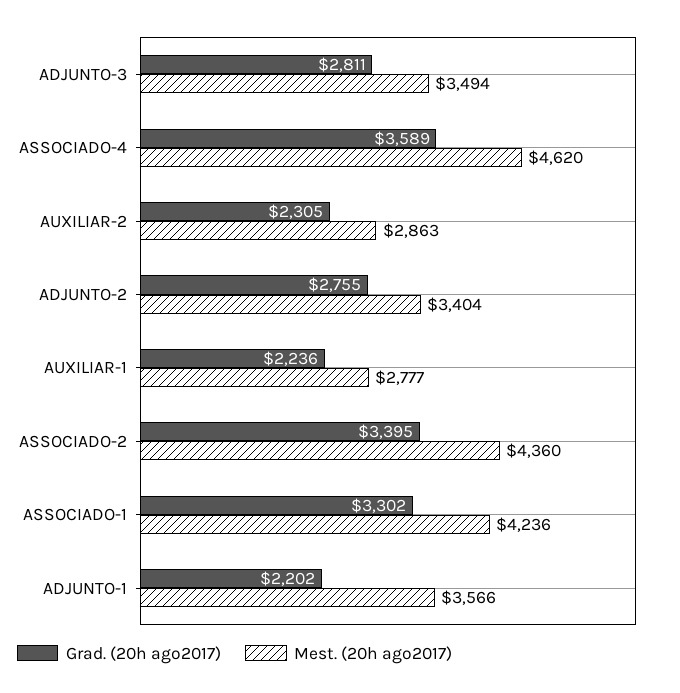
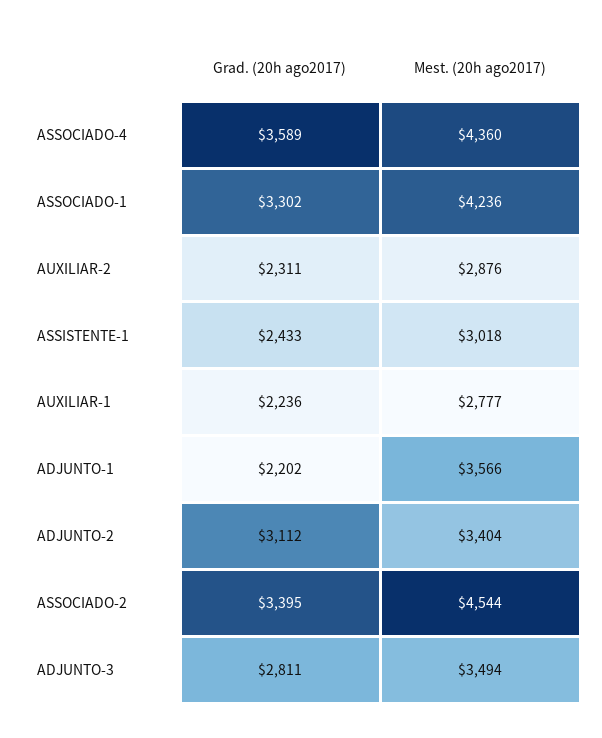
  {
    "Grad. (20h ago2017)": {
      "ADJUNTO-3": 2811,
      "ASSOCIADO-4": 3589,
-     "AUXILIAR-2": 2305,
+     "AUXILIAR-2": 2311,
-     "ADJUNTO-2": 2755,
+     "ADJUNTO-2": 3112,
      "AUXILIAR-1": 2236,
      "ASSOCIADO-2": 3395,
      "ASSOCIADO-1": 3302,
-     "ADJUNTO-1": 2202
+     "ADJUNTO-1": 2202,
+     "ASSISTENTE-1": 2433
    },
    "Mest. (20h ago2017)": {
      "ADJUNTO-3": 3494,
-     "ASSOCIADO-4": 4620,
+     "ASSOCIADO-4": 4360,
-     "AUXILIAR-2": 2863,
+     "AUXILIAR-2": 2876,
      "ADJUNTO-2": 3404,
      "AUXILIAR-1": 2777,
-     "ASSOCIADO-2": 4360,
+     "ASSOCIADO-2": 4544,
      "ASSOCIADO-1": 4236,
-     "ADJUNTO-1": 3566
+     "ADJUNTO-1": 3566,
+     "ASSISTENTE-1": 3018
    }
  }

